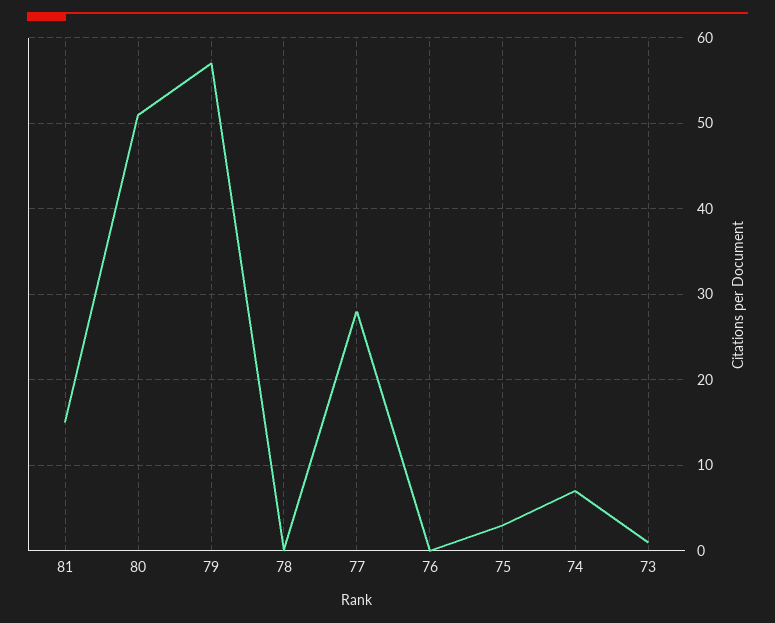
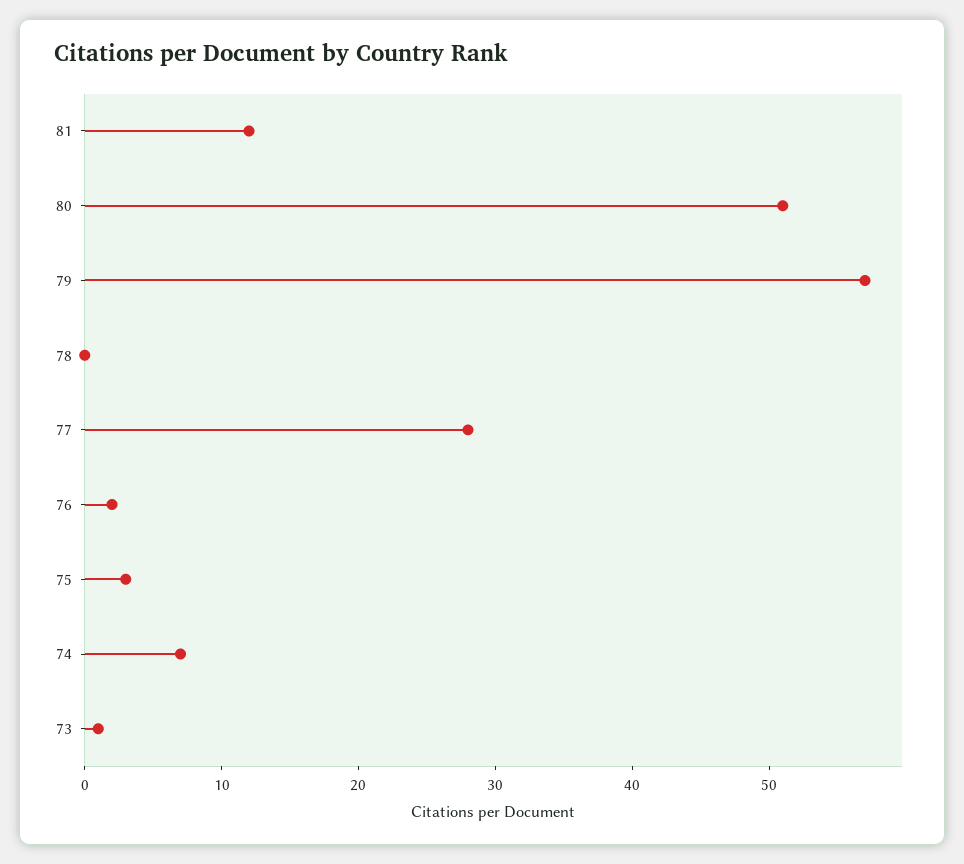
  {
-   "81": 15,
+   "81": 12,
    "80": 51,
    "79": 57,
    "78": 0,
    "77": 28,
-   "76": 0,
+   "76": 2,
    "75": 3,
    "74": 7,
    "73": 1
  }

